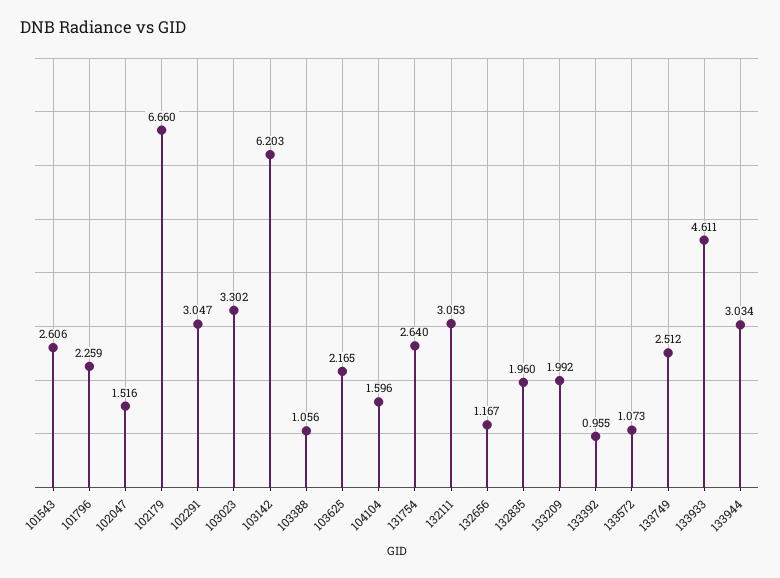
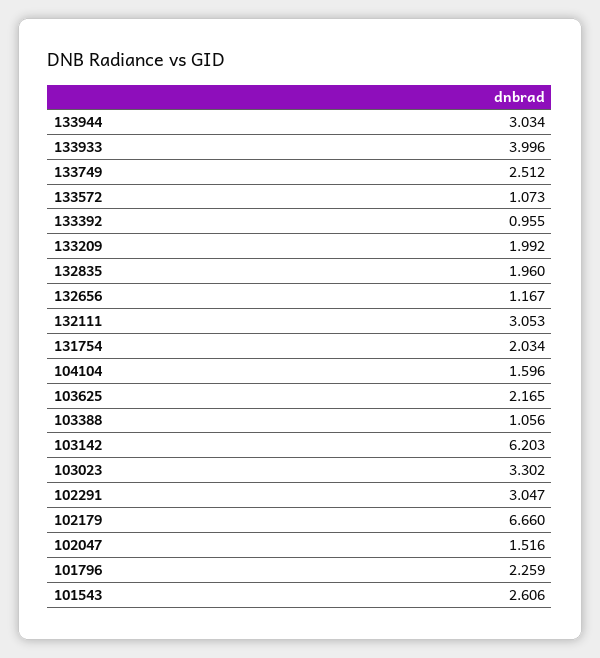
  {
    "101543": 2.606,
    "101796": 2.259,
    "102047": 1.516,
    "102179": 6.66,
    "102291": 3.047,
    "103023": 3.302,
    "103142": 6.203,
    "103388": 1.056,
    "103625": 2.165,
    "104104": 1.596,
-   "131754": 2.64,
+   "131754": 2.034,
    "132111": 3.053,
    "132656": 1.167,
    "132835": 1.96,
    "133209": 1.992,
    "133392": 0.955,
    "133572": 1.073,
    "133749": 2.512,
-   "133933": 4.611,
+   "133933": 3.996,
    "133944": 3.034
  }

